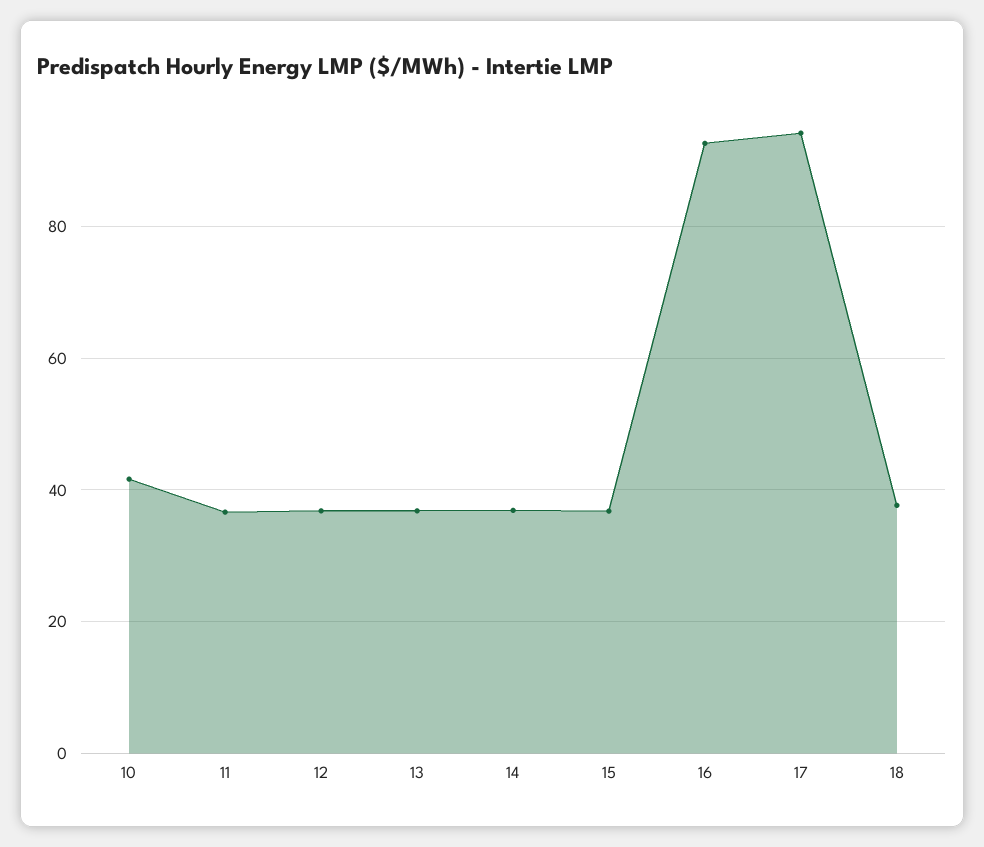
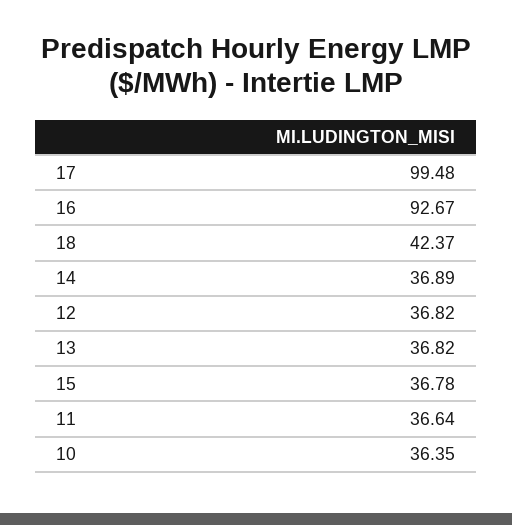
  {
-   "10": 42,
+   "10": 36.35,
    "11": 36.64,
    "12": 36.82,
    "13": 36.82,
    "14": 36.89,
    "15": 36.78,
    "16": 92.67,
-   "17": 94,
+   "17": 99.48,
-   "18": 38
+   "18": 42.37
  }

